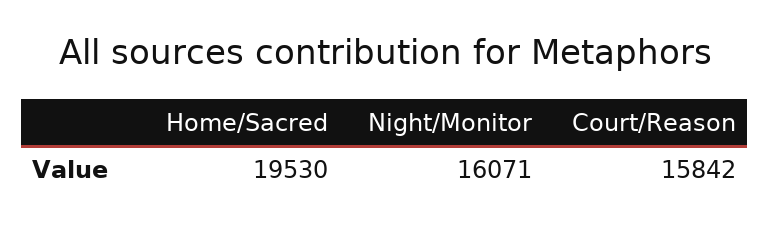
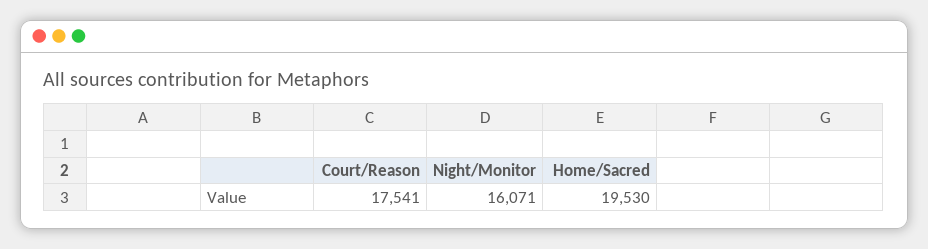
  {
    "Home/Sacred": 19530,
    "Night/Monitor": 16071,
-   "Court/Reason": 15842
+   "Court/Reason": 17541
  }

